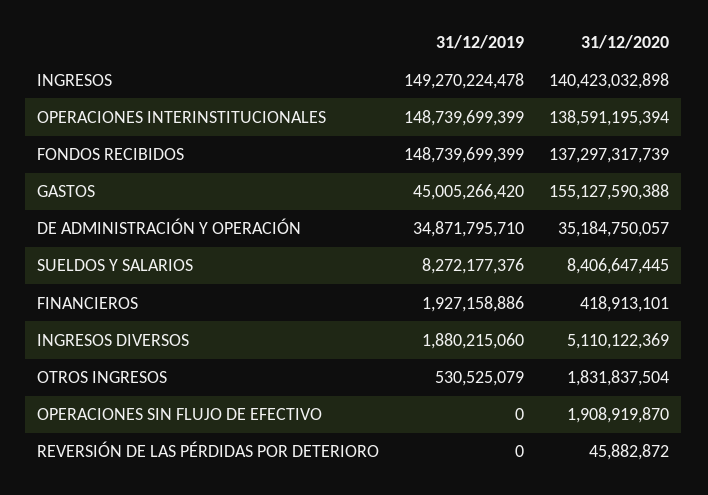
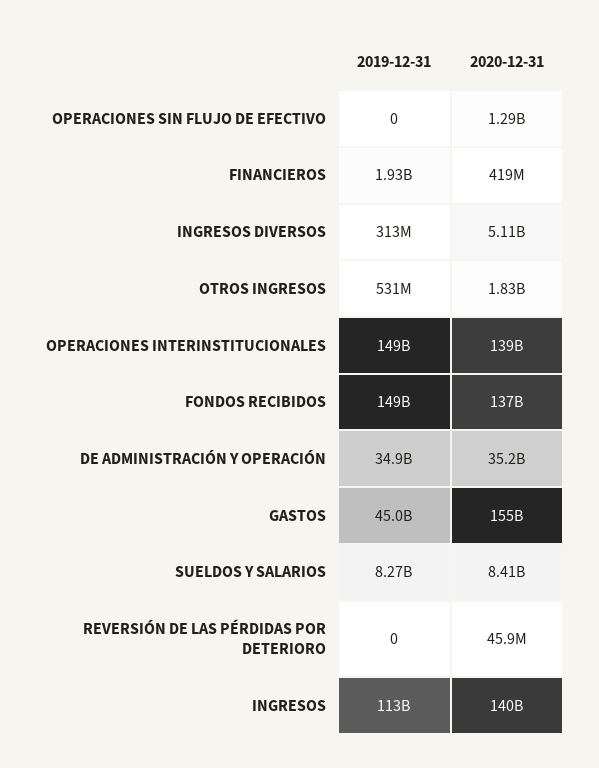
  {
    "31/12/2019": {
-     "INGRESOS": 149270224478,
+     "INGRESOS": 113000000000,
      "OPERACIONES INTERINSTITUCIONALES": 148739699399,
      "FONDOS RECIBIDOS": 148739699399,
      "GASTOS": 45005266420,
      "DE ADMINISTRACIÓN Y OPERACIÓN": 34871795710,
      "SUELDOS Y SALARIOS": 8272177376,
      "FINANCIEROS": 1927158886,
-     "INGRESOS DIVERSOS": 1880215060,
+     "INGRESOS DIVERSOS": 313000000,
      "OTROS INGRESOS": 530525079,
      "OPERACIONES SIN FLUJO DE EFECTIVO": 0,
      "REVERSIÓN DE LAS PÉRDIDAS POR DETERIORO": 0
    },
    "31/12/2020": {
      "INGRESOS": 140423032898,
      "OPERACIONES INTERINSTITUCIONALES": 138591195394,
      "FONDOS RECIBIDOS": 137297317739,
      "GASTOS": 155127590388,
      "DE ADMINISTRACIÓN Y OPERACIÓN": 35184750057,
      "SUELDOS Y SALARIOS": 8406647445,
      "FINANCIEROS": 418913101,
      "INGRESOS DIVERSOS": 5110122369,
      "OTROS INGRESOS": 1831837504,
-     "OPERACIONES SIN FLUJO DE EFECTIVO": 1908919870,
+     "OPERACIONES SIN FLUJO DE EFECTIVO": 1290000000,
      "REVERSIÓN DE LAS PÉRDIDAS POR DETERIORO": 45882872
    }
  }

